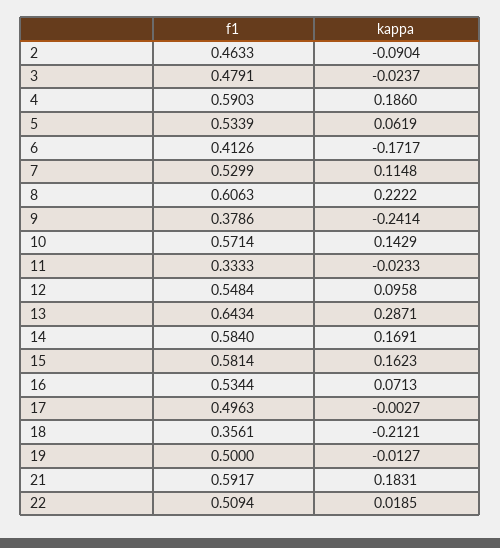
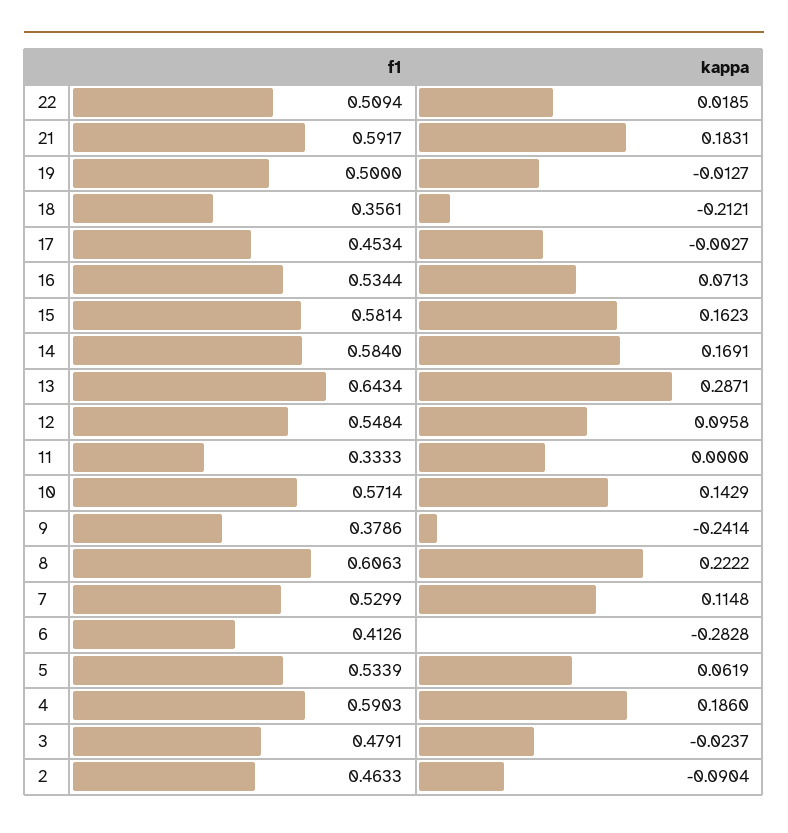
  {
    "f1": {
      "2": 0.4633,
      "3": 0.4791,
      "4": 0.5903,
      "5": 0.5339,
      "6": 0.4126,
      "7": 0.5299,
      "8": 0.6063,
      "9": 0.3786,
      "10": 0.5714,
      "11": 0.3333,
      "12": 0.5484,
      "13": 0.6434,
      "14": 0.584,
      "15": 0.5814,
      "16": 0.5344,
-     "17": 0.4963,
+     "17": 0.4534,
      "18": 0.3561,
      "19": 0.5,
      "21": 0.5917,
      "22": 0.5094
    },
    "kappa": {
      "2": -0.0904,
      "3": -0.0237,
      "4": 0.186,
      "5": 0.0619,
-     "6": -0.1717,
+     "6": -0.2828,
      "7": 0.1148,
      "8": 0.2222,
      "9": -0.2414,
      "10": 0.1429,
-     "11": -0.0233,
+     "11": 0,
      "12": 0.0958,
      "13": 0.2871,
      "14": 0.1691,
      "15": 0.1623,
      "16": 0.0713,
      "17": -0.0027,
      "18": -0.2121,
      "19": -0.0127,
      "21": 0.1831,
      "22": 0.0185
    }
  }

